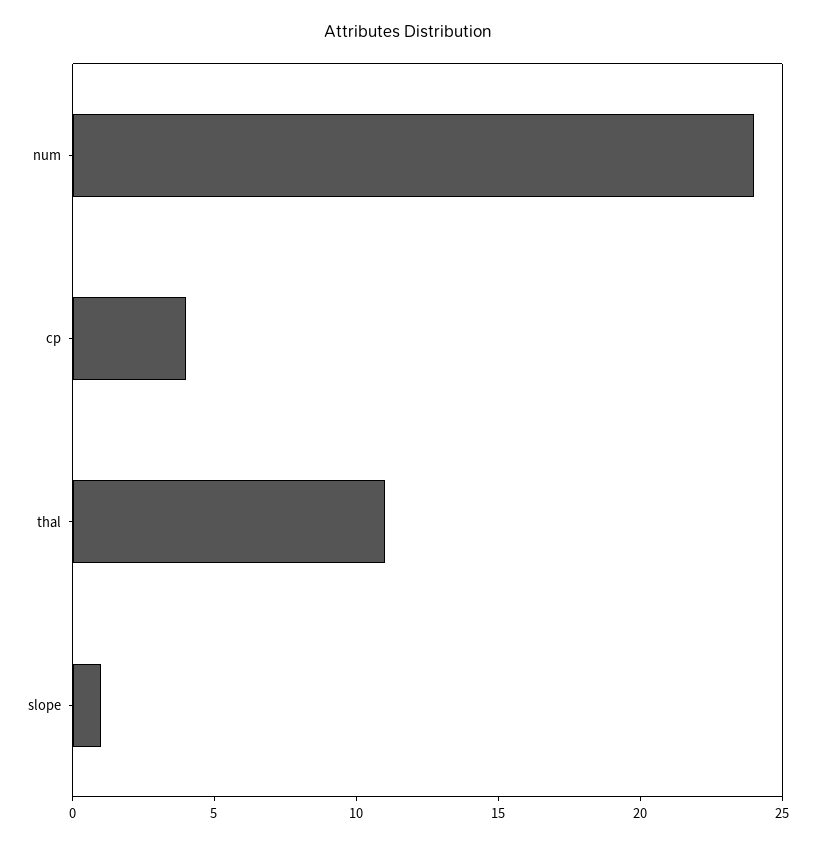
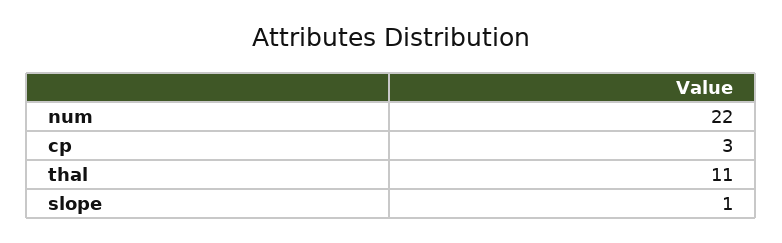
  {
-   "num": 24,
+   "num": 22,
-   "cp": 4,
+   "cp": 3,
    "thal": 11,
    "slope": 1
  }

